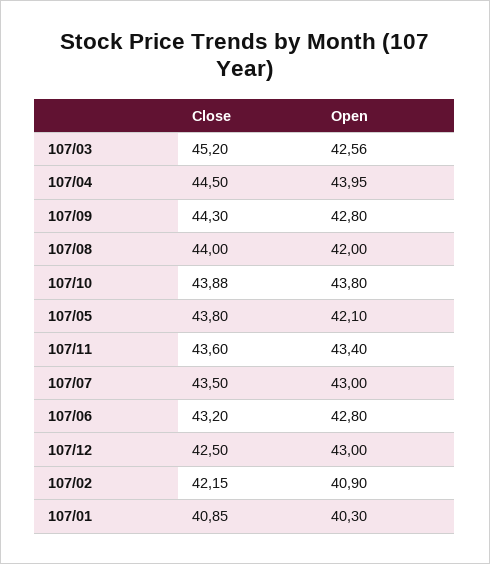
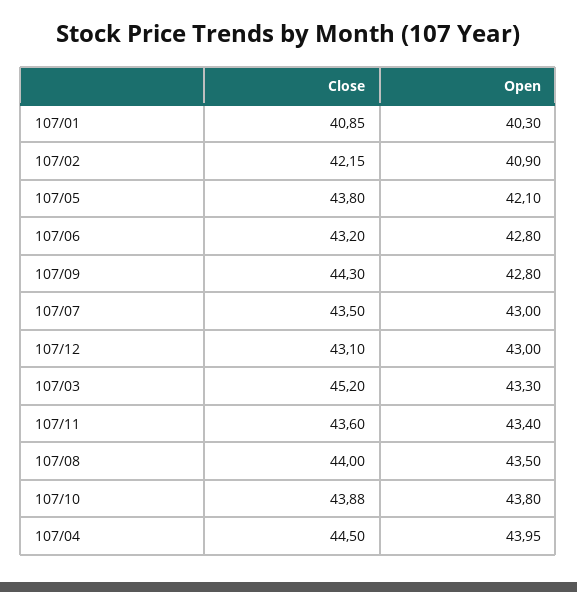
  {
    "Close": {
      "107/03": 45.2,
      "107/04": 44.5,
      "107/09": 44.3,
      "107/08": 44,
      "107/10": 43.88,
      "107/05": 43.8,
      "107/11": 43.6,
      "107/07": 43.5,
      "107/06": 43.2,
-     "107/12": 42.5,
+     "107/12": 43.1,
      "107/02": 42.15,
      "107/01": 40.85
    },
    "Open": {
-     "107/03": 42.56,
+     "107/03": 43.3,
      "107/04": 43.95,
      "107/09": 42.8,
-     "107/08": 42,
+     "107/08": 43.5,
      "107/10": 43.8,
      "107/05": 42.1,
      "107/11": 43.4,
      "107/07": 43,
      "107/06": 42.8,
      "107/12": 43,
      "107/02": 40.9,
      "107/01": 40.3
    }
  }

